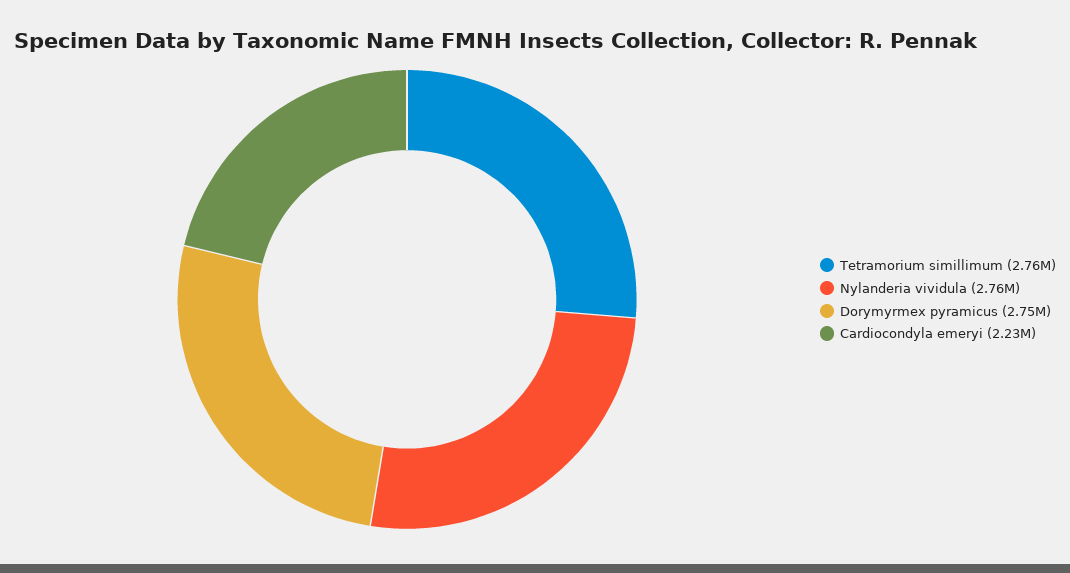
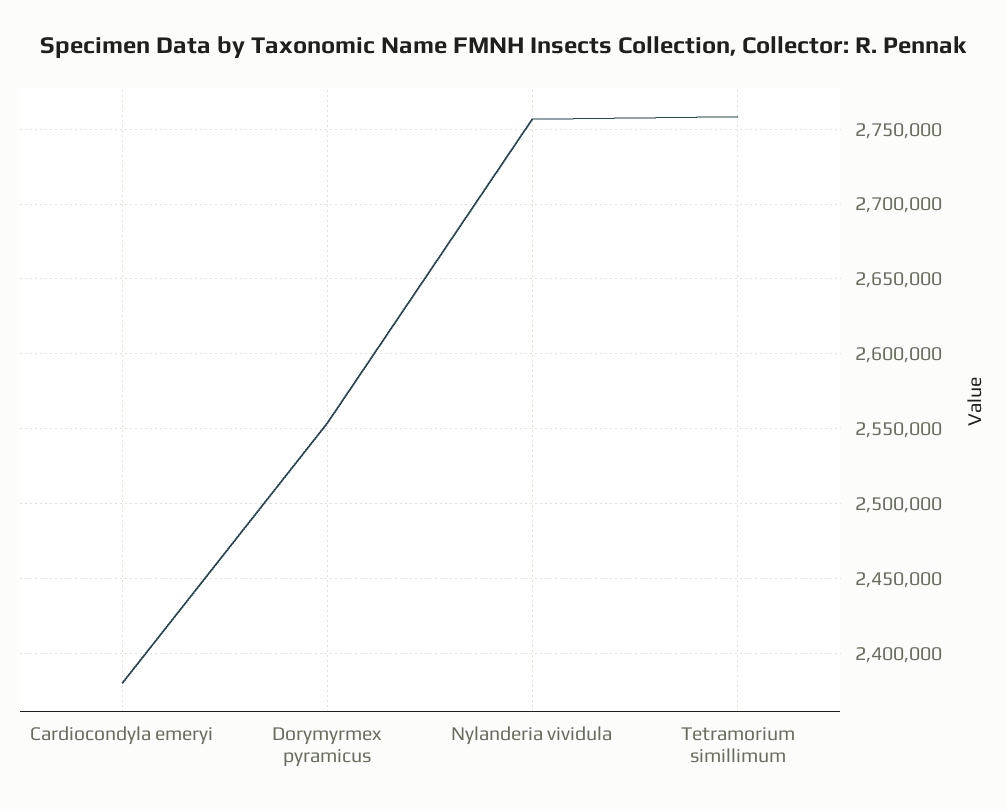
  {
    "Tetramorium simillimum": 2760000,
    "Nylanderia vividula": 2760000,
-   "Dorymyrmex pyramicus": 2750000,
+   "Dorymyrmex pyramicus": 2555000,
-   "Cardiocondyla emeryi": 2230000
+   "Cardiocondyla emeryi": 2380000
  }

